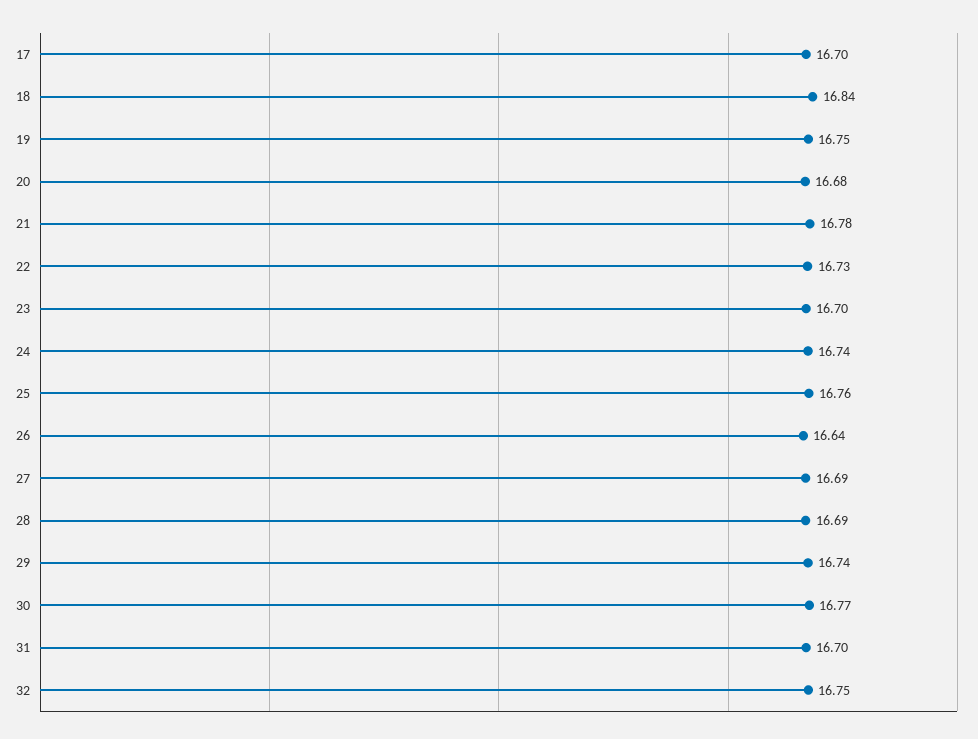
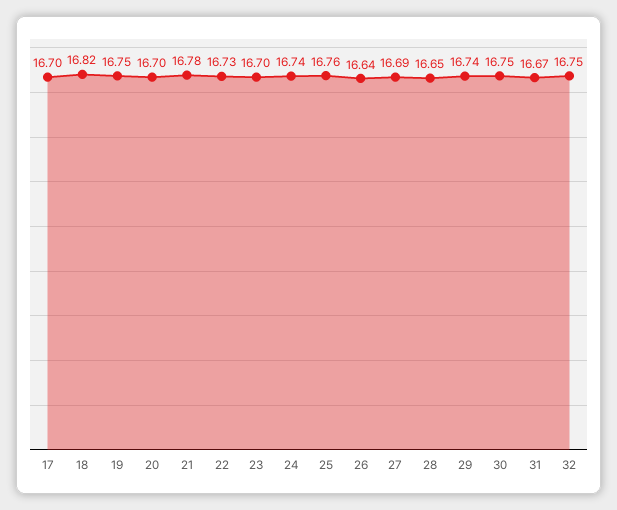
  {
    "17": 16.7,
-   "18": 16.84,
+   "18": 16.82,
    "19": 16.75,
-   "20": 16.68,
+   "20": 16.7,
    "21": 16.78,
    "22": 16.73,
    "23": 16.7,
    "24": 16.74,
    "25": 16.76,
    "26": 16.64,
    "27": 16.69,
-   "28": 16.69,
+   "28": 16.65,
    "29": 16.74,
-   "30": 16.77,
+   "30": 16.75,
-   "31": 16.7,
+   "31": 16.67,
    "32": 16.75
  }

